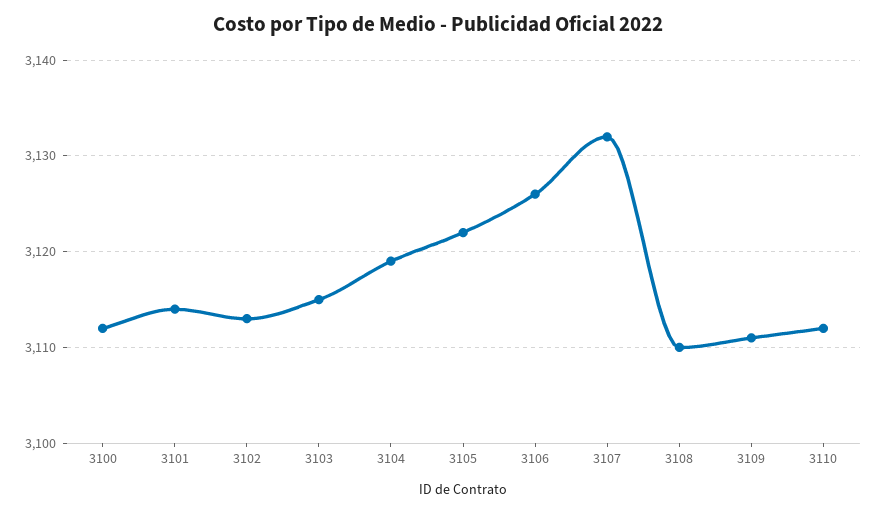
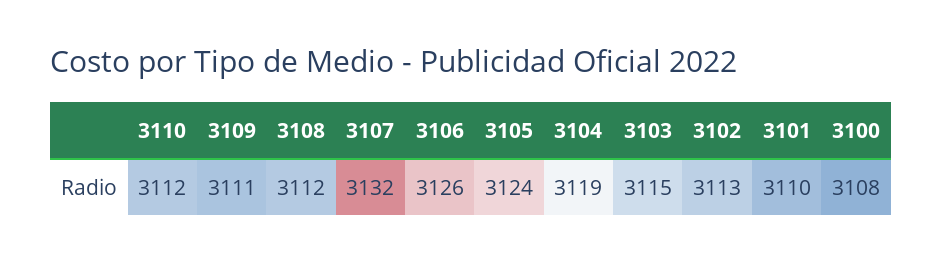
  {
-   "3100": 3112,
+   "3100": 3108,
-   "3101": 3114,
+   "3101": 3110,
    "3102": 3113,
    "3103": 3115,
    "3104": 3119,
-   "3105": 3122,
+   "3105": 3124,
    "3106": 3126,
    "3107": 3132,
-   "3108": 3110,
+   "3108": 3112,
    "3109": 3111,
    "3110": 3112
  }

